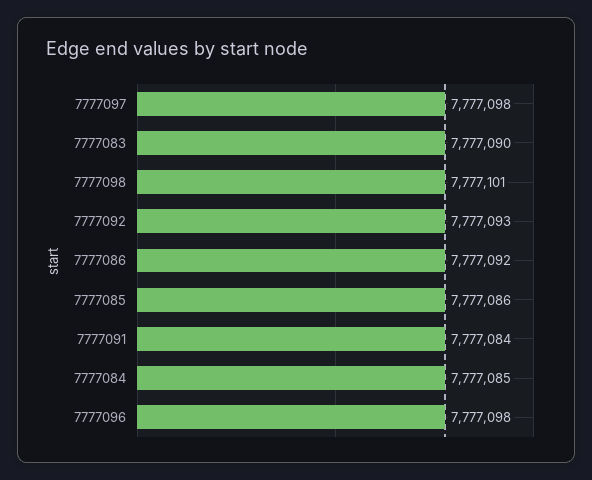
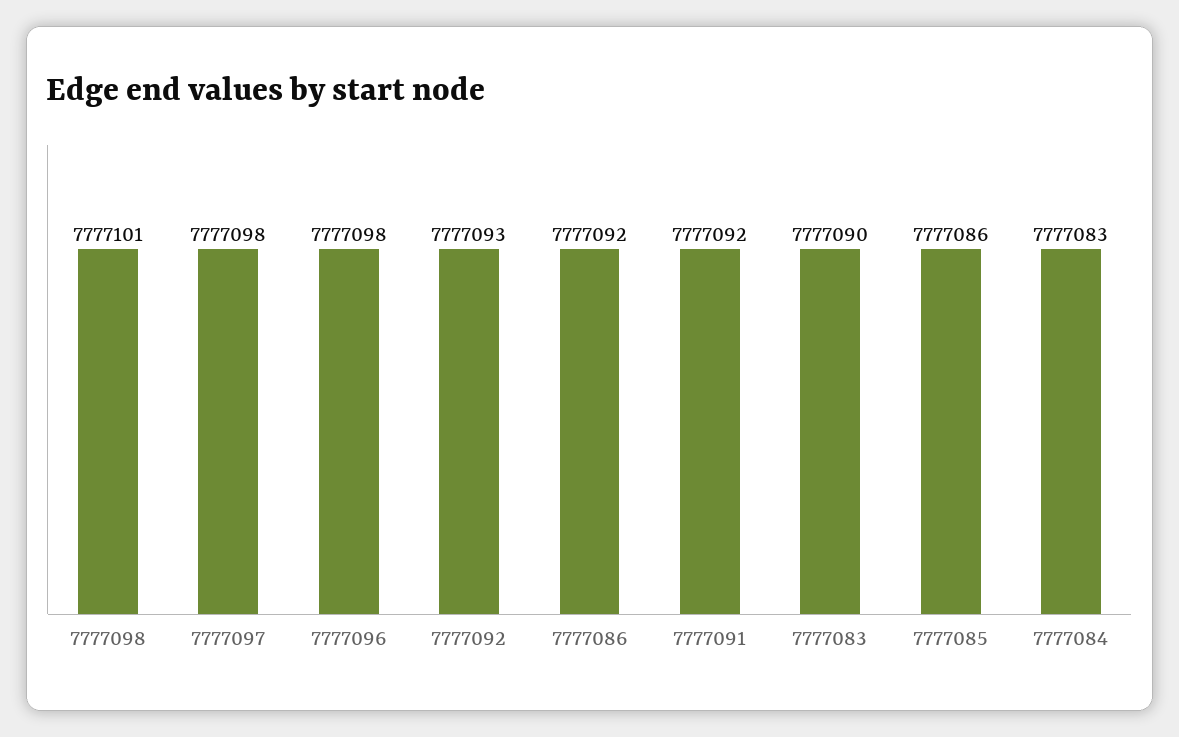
  {
    "7777097": 7777098,
    "7777083": 7777090,
    "7777098": 7777101,
    "7777092": 7777093,
    "7777086": 7777092,
    "7777085": 7777086,
-   "7777091": 7777084,
+   "7777091": 7777092,
-   "7777084": 7777085,
+   "7777084": 7777083,
    "7777096": 7777098
  }

